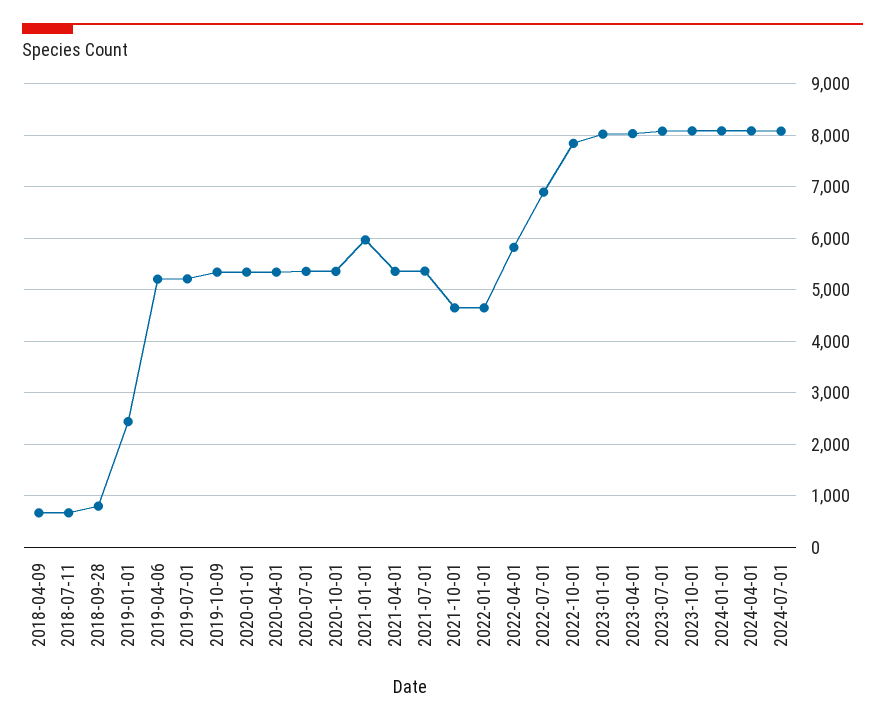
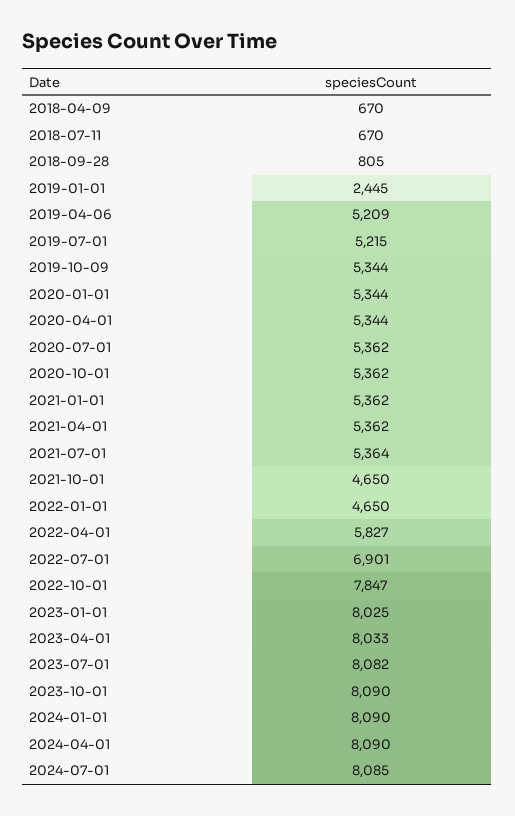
  {
    "2018-04-09": 670,
    "2018-07-11": 670,
    "2018-09-28": 805,
    "2019-01-01": 2445,
    "2019-04-06": 5209,
    "2019-07-01": 5215,
    "2019-10-09": 5344,
    "2020-01-01": 5344,
    "2020-04-01": 5344,
    "2020-07-01": 5362,
    "2020-10-01": 5362,
-   "2021-01-01": 6000,
+   "2021-01-01": 5362,
    "2021-04-01": 5362,
    "2021-07-01": 5364,
    "2021-10-01": 4650,
    "2022-01-01": 4650,
    "2022-04-01": 5827,
    "2022-07-01": 6901,
    "2022-10-01": 7847,
    "2023-01-01": 8025,
    "2023-04-01": 8033,
    "2023-07-01": 8082,
    "2023-10-01": 8090,
    "2024-01-01": 8090,
    "2024-04-01": 8090,
    "2024-07-01": 8085
  }

